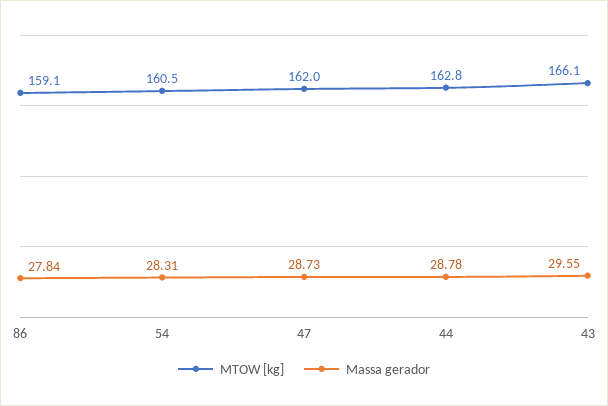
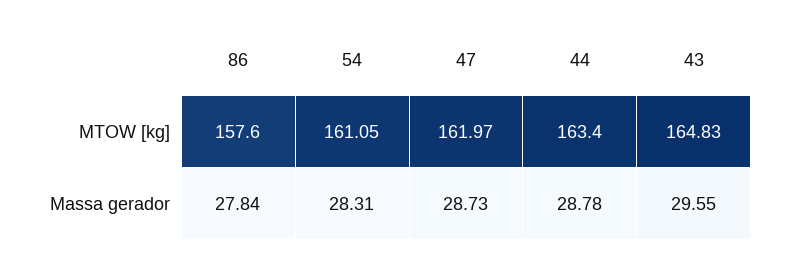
  {
    "MTOW [kg]": {
-     "86": 159.1,
+     "86": 157.6,
-     "54": 160.5,
+     "54": 161.05,
      "47": 161.97,
-     "44": 162.8,
+     "44": 163.4,
-     "43": 166.1
+     "43": 164.83
    },
    "Massa gerador": {
      "86": 27.84,
      "54": 28.31,
      "47": 28.73,
      "44": 28.78,
      "43": 29.55
    }
  }

